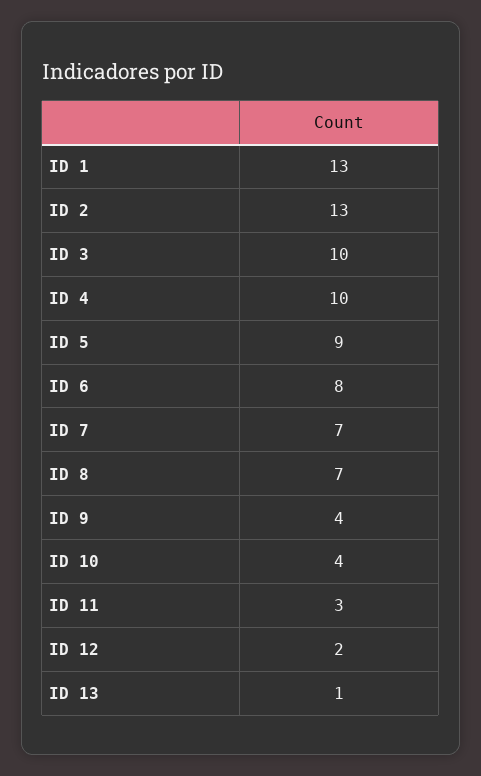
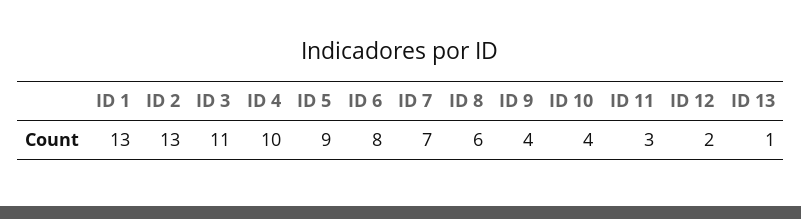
  {
    "ID 1": 13,
    "ID 2": 13,
-   "ID 3": 10,
+   "ID 3": 11,
    "ID 4": 10,
    "ID 5": 9,
    "ID 6": 8,
    "ID 7": 7,
-   "ID 8": 7,
+   "ID 8": 6,
    "ID 9": 4,
    "ID 10": 4,
    "ID 11": 3,
    "ID 12": 2,
    "ID 13": 1
  }

